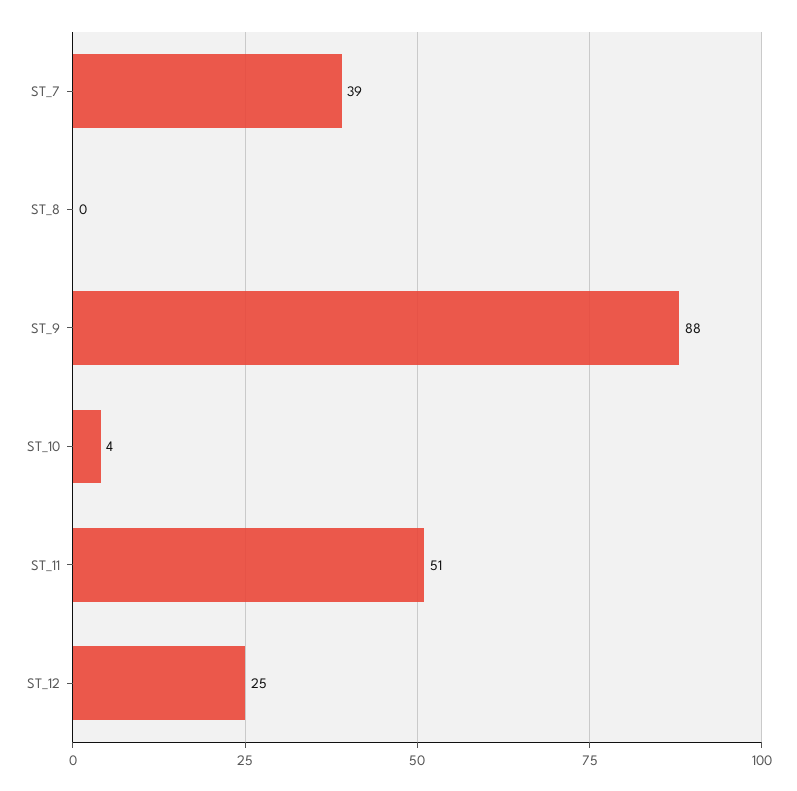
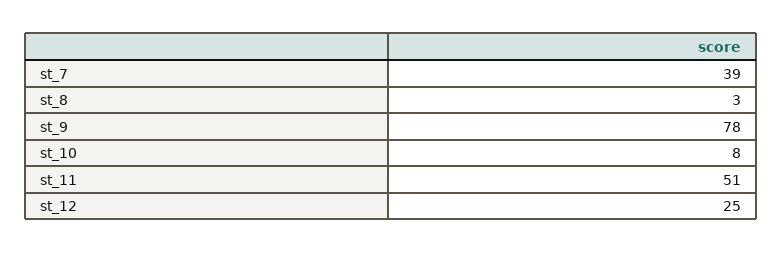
  {
    "ST_7": 39,
-   "ST_8": 0,
+   "ST_8": 3,
-   "ST_9": 88,
+   "ST_9": 78,
-   "ST_10": 4,
+   "ST_10": 8,
    "ST_11": 51,
    "ST_12": 25
  }

